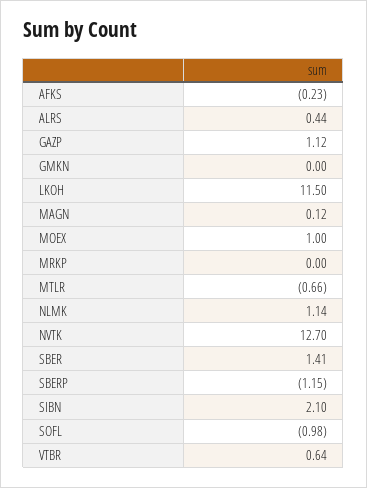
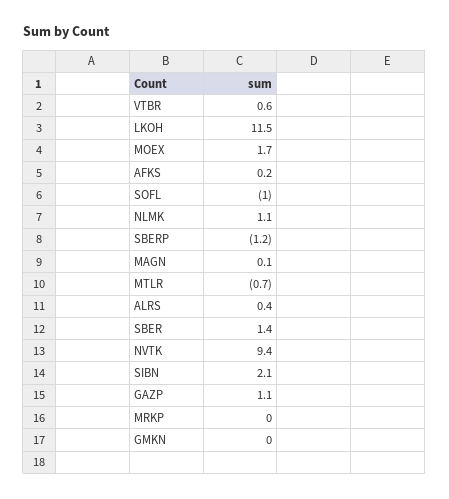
  {
-   "AFKS": -0.23,
+   "AFKS": 0.2,
    "ALRS": 0.44,
    "GAZP": 1.12,
    "GMKN": 0,
    "LKOH": 11.5,
    "MAGN": 0.12,
-   "MOEX": 1,
+   "MOEX": 1.7,
    "MRKP": 0,
    "MTLR": -0.66,
    "NLMK": 1.14,
-   "NVTK": 12.7,
+   "NVTK": 9.4,
    "SBER": 1.41,
    "SBERP": -1.15,
    "SIBN": 2.1,
    "SOFL": -0.98,
    "VTBR": 0.64
  }

